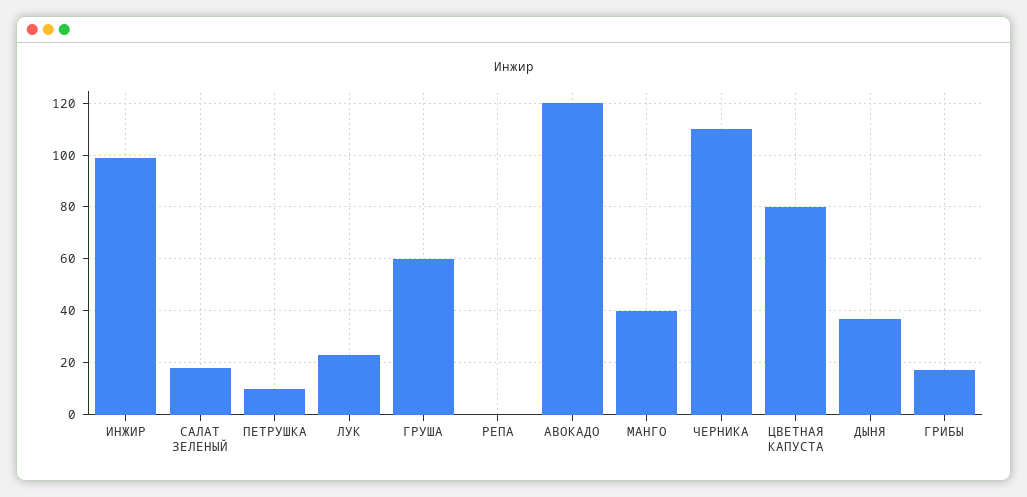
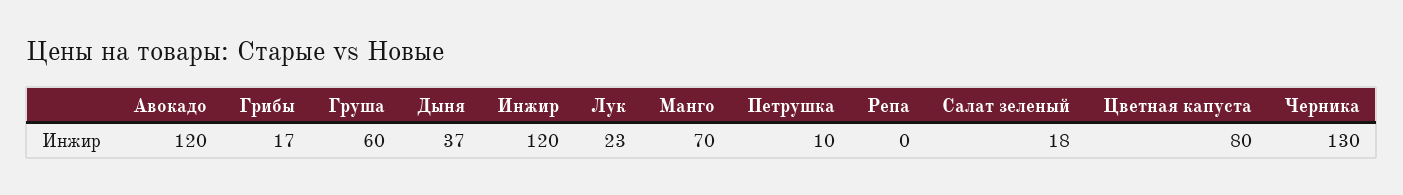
  {
-   "ИНЖИР": 100,
+   "ИНЖИР": 120,
    "САЛАТ ЗЕЛЕНЫЙ": 18,
    "ПЕТРУШКА": 10,
    "ЛУК": 23,
    "ГРУША": 60,
    "РЕПА": 0,
    "АВОКАДО": 120,
-   "МАНГО": 40,
+   "МАНГО": 70,
-   "ЧЕРНИКА": 110,
+   "ЧЕРНИКА": 130,
    "ЦВЕТНАЯ КАПУСТА": 80,
    "ДЫНЯ": 37,
    "ГРИБЫ": 17
  }

